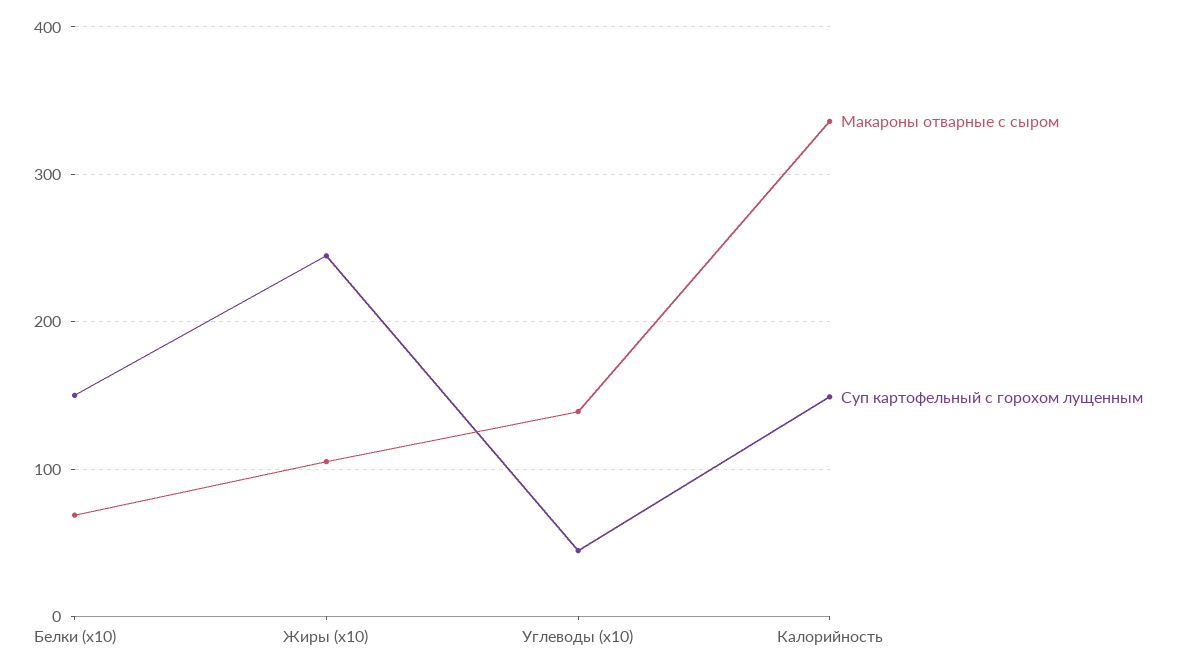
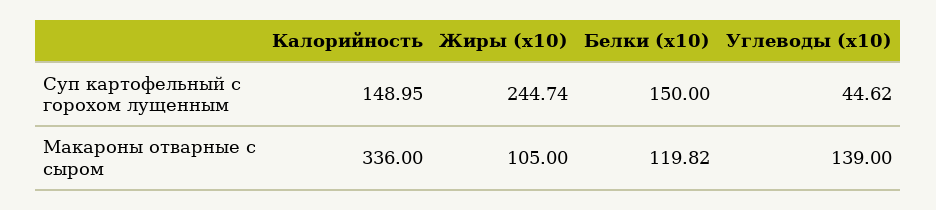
  {
    "Макароны отварные с сыром": {
-     "Белки (x10)": 70,
+     "Белки (x10)": 119.82,
      "Жиры (x10)": 105,
      "Углеводы (x10)": 139,
      "Калорийность": 336
    },
    "Суп картофельный с горохом лущенным": {
      "Белки (x10)": 150,
      "Жиры (x10)": 244.74,
      "Углеводы (x10)": 44.62,
      "Калорийность": 148.95
    }
  }

